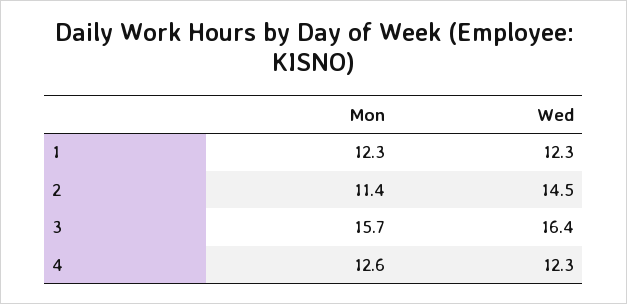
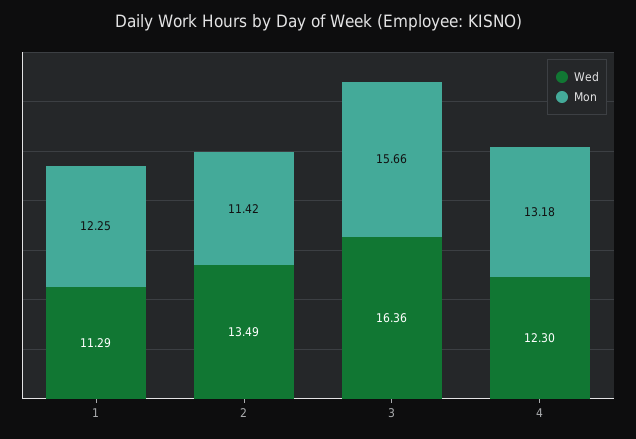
  {
    "Mon": {
      "1": 12.25,
      "2": 11.42,
      "3": 15.66,
-     "4": 12.6
+     "4": 13.18
    },
    "Wed": {
-     "1": 12.3,
+     "1": 11.29,
-     "2": 14.5,
+     "2": 13.49,
      "3": 16.36,
      "4": 12.3
    }
  }

